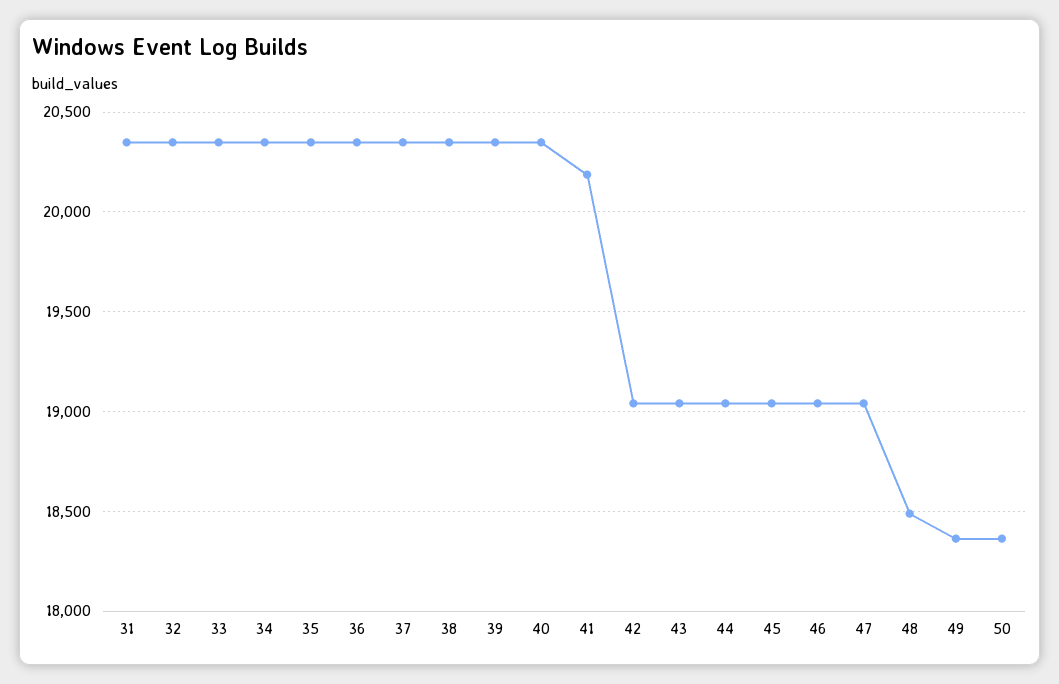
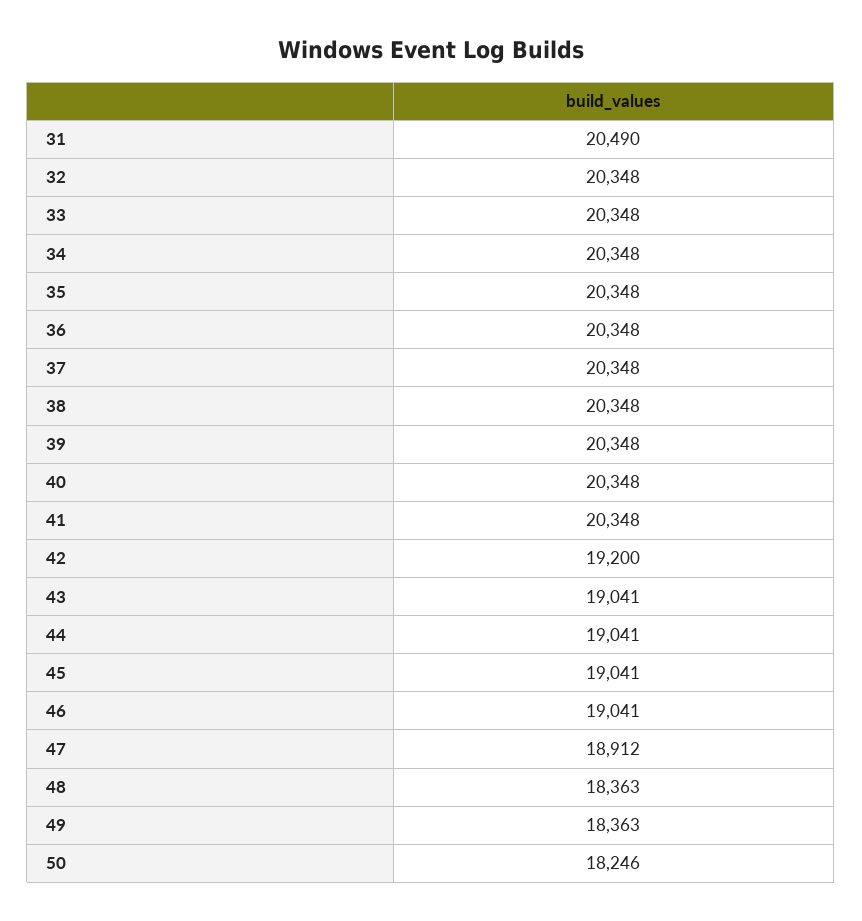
  {
-   "31": 20350,
+   "31": 20490,
    "32": 20348,
    "33": 20348,
    "34": 20348,
    "35": 20348,
    "36": 20348,
    "37": 20348,
    "38": 20348,
    "39": 20348,
    "40": 20348,
-   "41": 20200,
+   "41": 20348,
-   "42": 19050,
+   "42": 19200,
    "43": 19041,
    "44": 19041,
    "45": 19041,
    "46": 19041,
-   "47": 19050,
+   "47": 18912,
-   "48": 18500,
+   "48": 18363,
    "49": 18363,
-   "50": 18350
+   "50": 18246
  }

